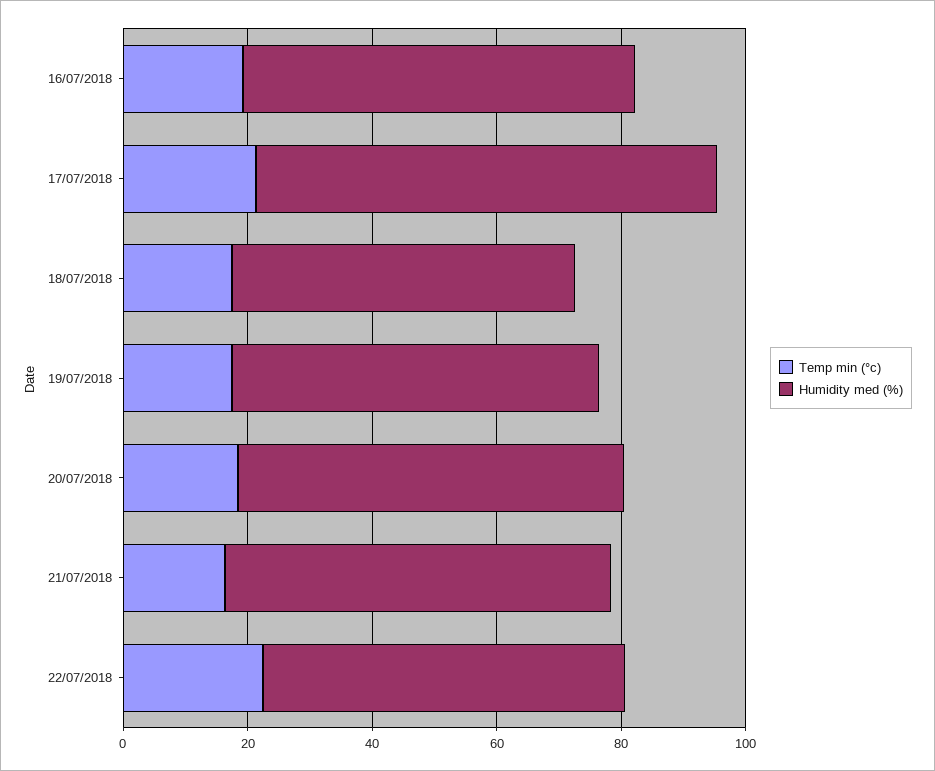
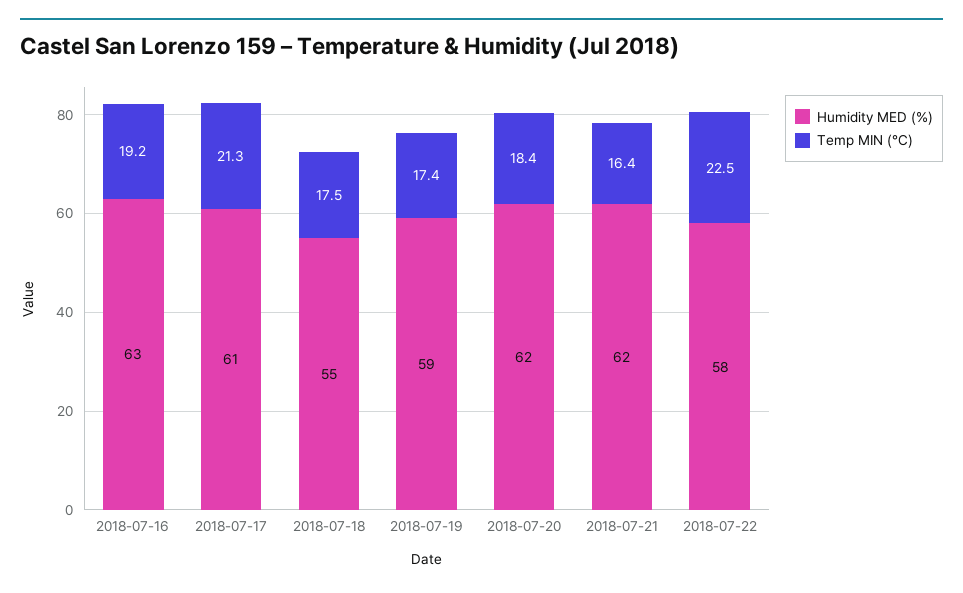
  {
    "Temp min (°c)": {
      "16/07/2018": 19.2,
      "17/07/2018": 21.3,
      "18/07/2018": 17.5,
      "19/07/2018": 17.4,
      "20/07/2018": 18.4,
      "21/07/2018": 16.4,
      "22/07/2018": 22.5
    },
    "Humidity med (%)": {
      "16/07/2018": 63,
-     "17/07/2018": 75,
+     "17/07/2018": 61,
      "18/07/2018": 55,
      "19/07/2018": 59,
      "20/07/2018": 62,
      "21/07/2018": 62,
      "22/07/2018": 58
    }
  }

